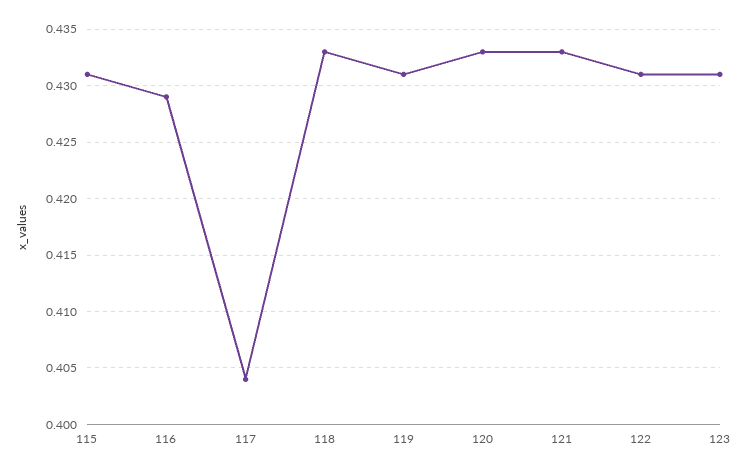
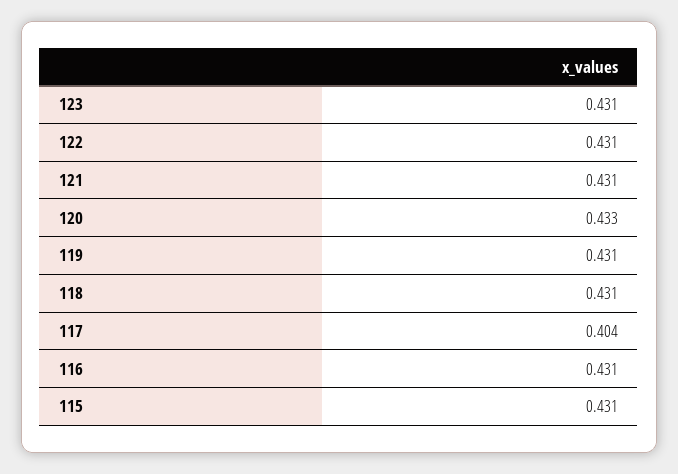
  {
    "115": 0.431,
-   "116": 0.429,
+   "116": 0.431,
    "117": 0.404,
-   "118": 0.433,
+   "118": 0.431,
    "119": 0.431,
    "120": 0.433,
-   "121": 0.433,
+   "121": 0.431,
    "122": 0.431,
    "123": 0.431
  }

